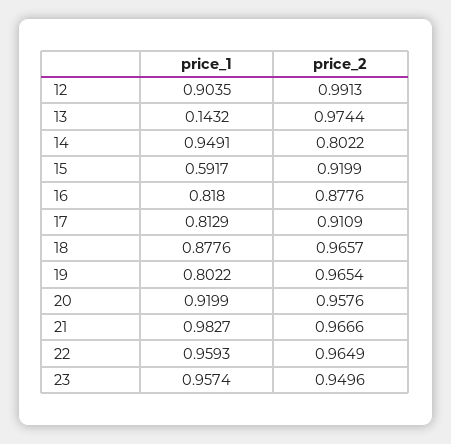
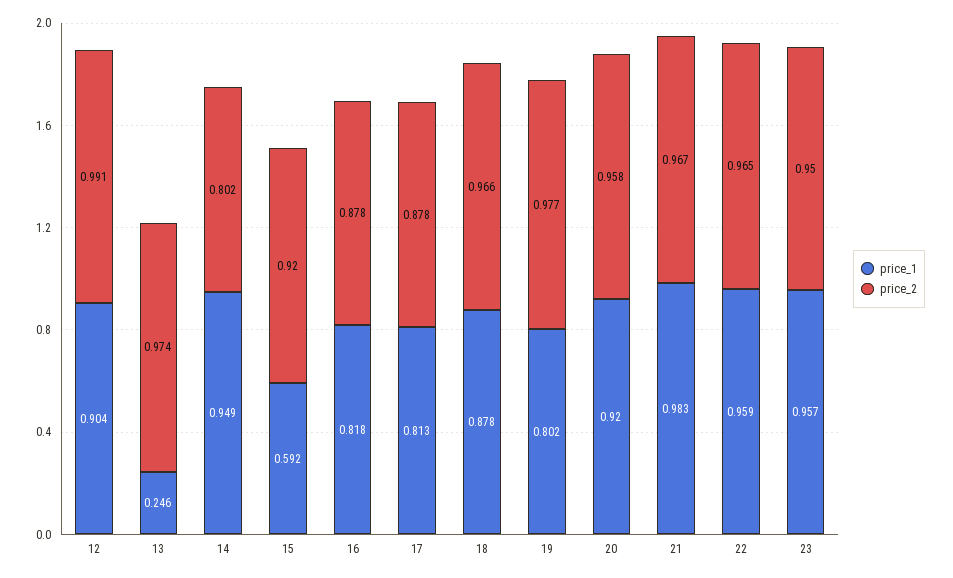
  {
    "price_1": {
      "12": 0.9035,
-     "13": 0.1432,
+     "13": 0.246,
      "14": 0.9491,
      "15": 0.5917,
      "16": 0.818,
      "17": 0.8129,
      "18": 0.8776,
      "19": 0.8022,
      "20": 0.9199,
      "21": 0.9827,
      "22": 0.9593,
      "23": 0.9574
    },
    "price_2": {
      "12": 0.9913,
      "13": 0.9744,
      "14": 0.8022,
      "15": 0.9199,
      "16": 0.8776,
-     "17": 0.9109,
+     "17": 0.878,
      "18": 0.9657,
-     "19": 0.9654,
+     "19": 0.977,
      "20": 0.9576,
      "21": 0.9666,
      "22": 0.9649,
      "23": 0.9496
    }
  }

